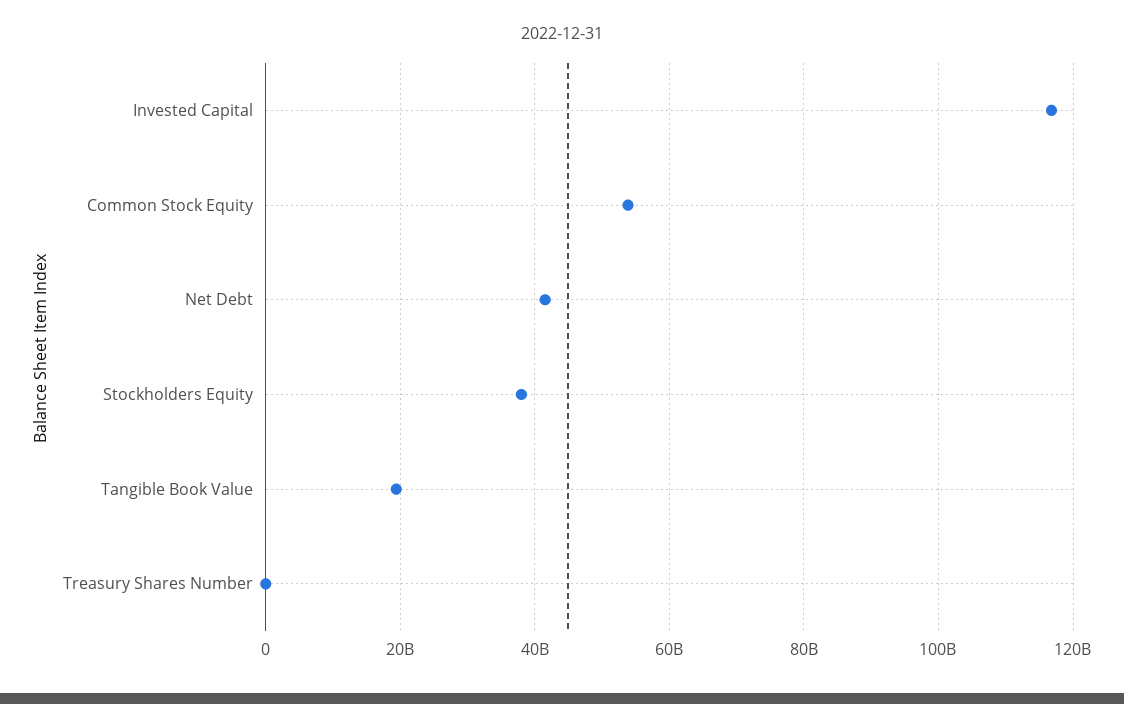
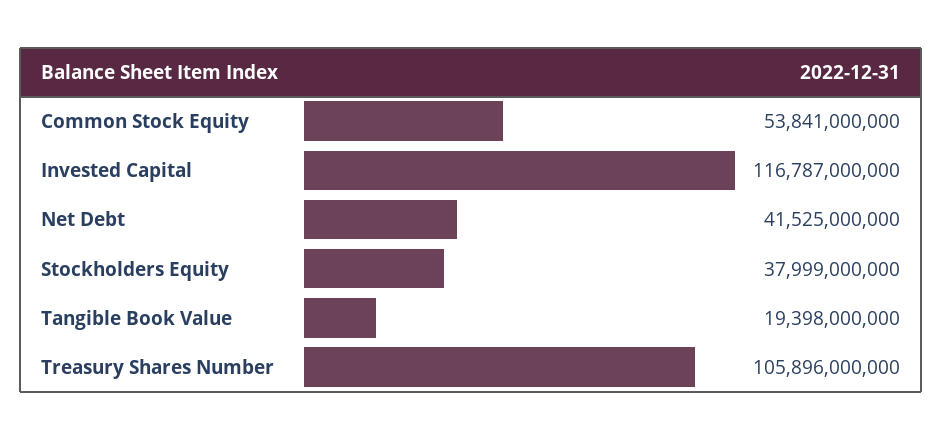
  {
    "Invested Capital": 116787000000,
    "Common Stock Equity": 53841000000,
    "Net Debt": 41525000000,
    "Stockholders Equity": 37999000000,
    "Tangible Book Value": 19398000000,
-   "Treasury Shares Number": 0
+   "Treasury Shares Number": 105896000000
  }

